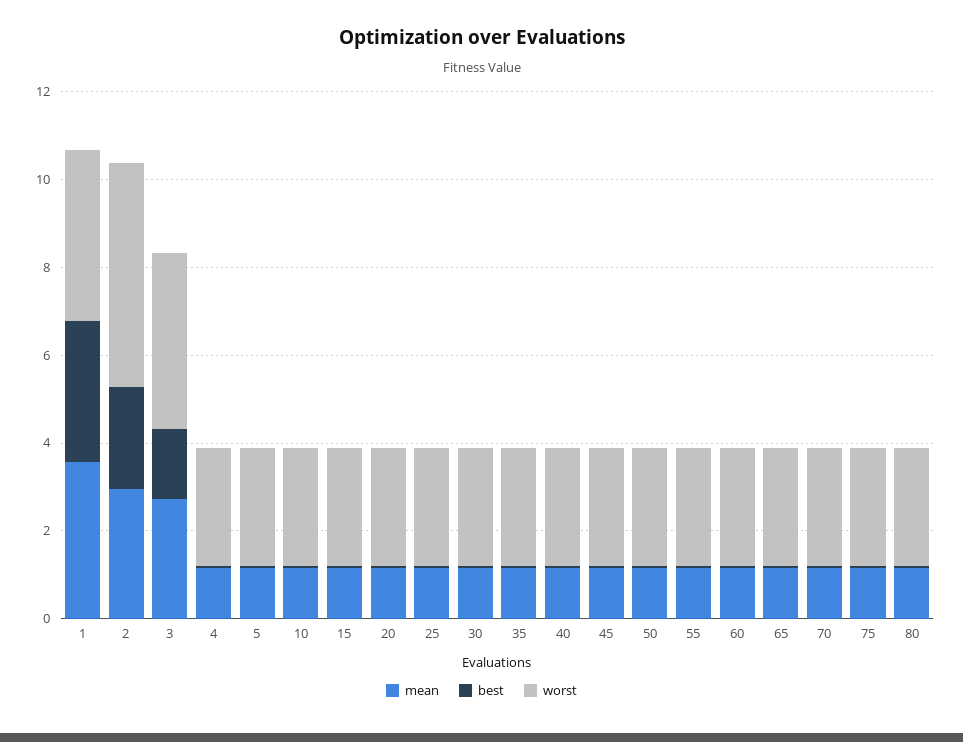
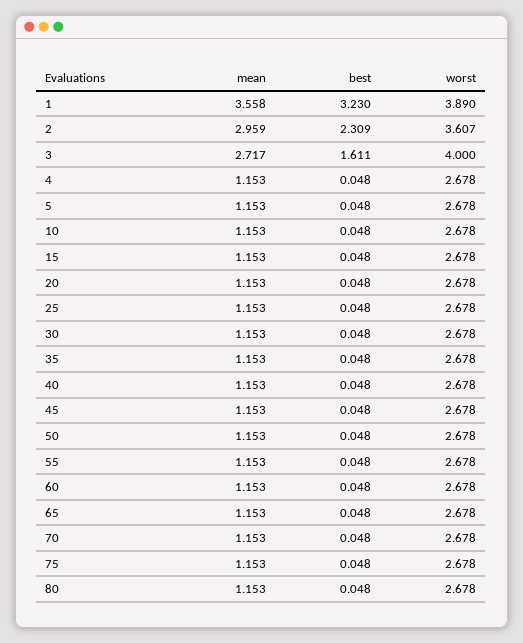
  {
    "mean": {
      "1": 3.558,
      "2": 2.959,
      "3": 2.717,
      "4": 1.153,
      "5": 1.153,
      "10": 1.153,
      "15": 1.153,
      "20": 1.153,
      "25": 1.153,
      "30": 1.153,
      "35": 1.153,
      "40": 1.153,
      "45": 1.153,
      "50": 1.153,
      "55": 1.153,
      "60": 1.153,
      "65": 1.153,
      "70": 1.153,
      "75": 1.153,
      "80": 1.153
    },
    "best": {
      "1": 3.23,
      "2": 2.309,
      "3": 1.611,
      "4": 0.048,
      "5": 0.048,
      "10": 0.048,
      "15": 0.048,
      "20": 0.048,
      "25": 0.048,
      "30": 0.048,
      "35": 0.048,
      "40": 0.048,
      "45": 0.048,
      "50": 0.048,
      "55": 0.048,
      "60": 0.048,
      "65": 0.048,
      "70": 0.048,
      "75": 0.048,
      "80": 0.048
    },
    "worst": {
      "1": 3.89,
-     "2": 5,
+     "2": 3.607,
      "3": 4,
      "4": 2.678,
      "5": 2.678,
      "10": 2.678,
      "15": 2.678,
      "20": 2.678,
      "25": 2.678,
      "30": 2.678,
      "35": 2.678,
      "40": 2.678,
      "45": 2.678,
      "50": 2.678,
      "55": 2.678,
      "60": 2.678,
      "65": 2.678,
      "70": 2.678,
      "75": 2.678,
      "80": 2.678
    }
  }

